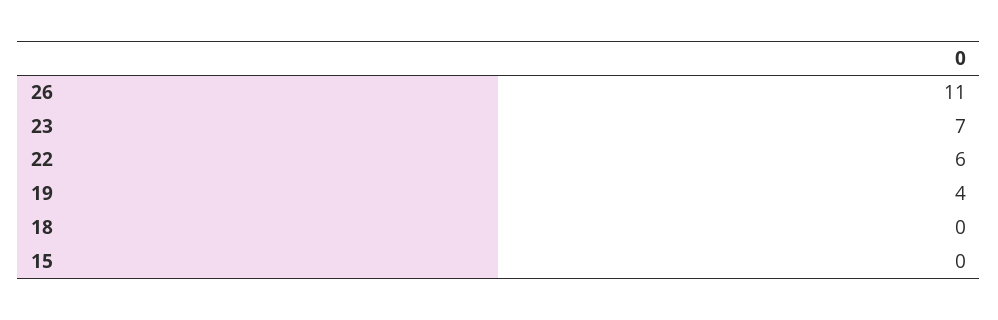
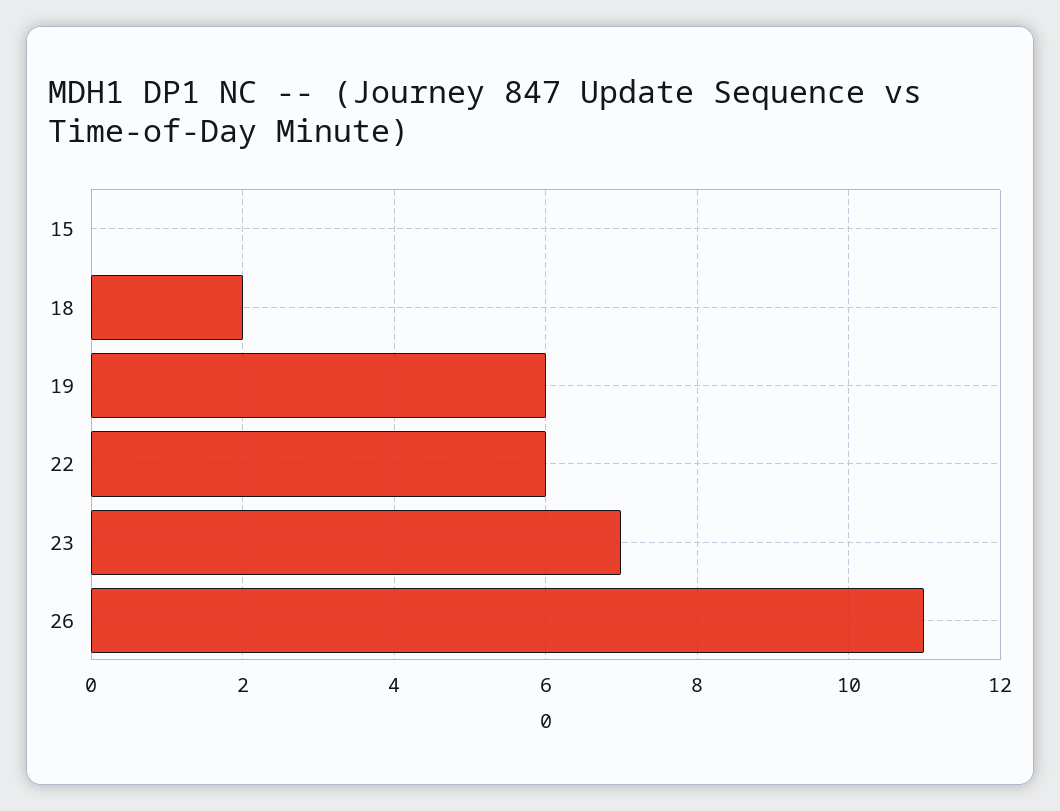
  {
    "26": 11,
    "23": 7,
    "22": 6,
-   "19": 4,
+   "19": 6,
-   "18": 0,
+   "18": 2,
    "15": 0
  }

